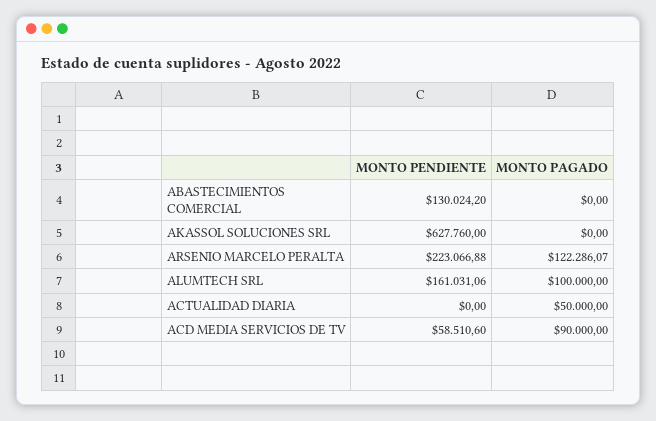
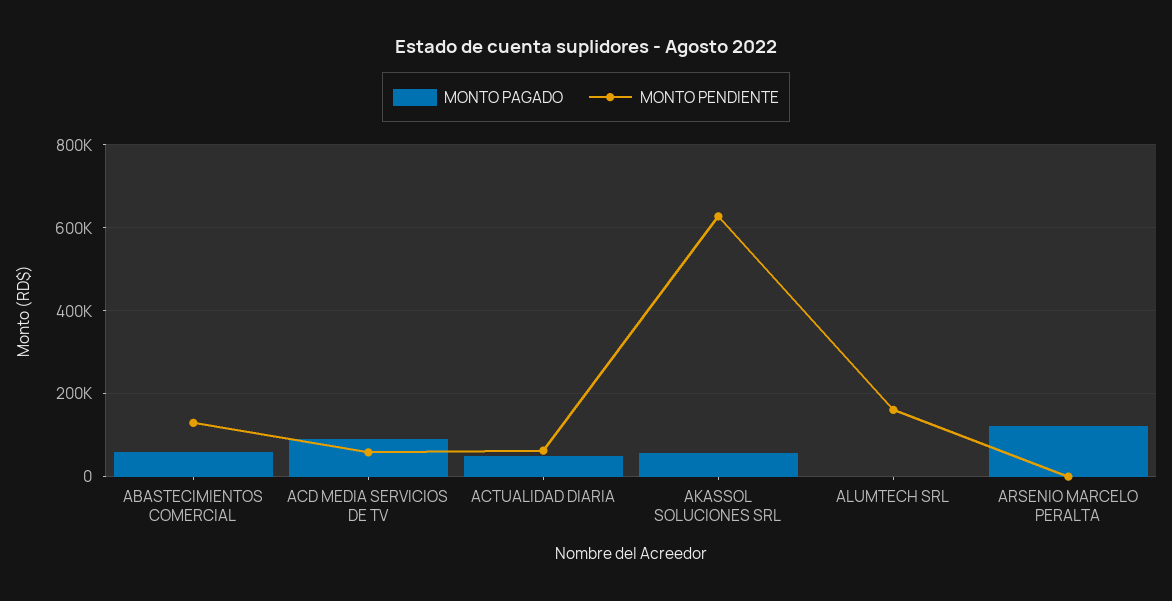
  {
    "MONTO PENDIENTE": {
      "ABASTECIMIENTOS COMERCIAL": 130024.2,
      "AKASSOL SOLUCIONES SRL": 627760,
-     "ARSENIO MARCELO PERALTA": 223066.88,
+     "ARSENIO MARCELO PERALTA": 0,
      "ALUMTECH SRL": 161031.06,
-     "ACTUALIDAD DIARIA": 0,
+     "ACTUALIDAD DIARIA": 60000,
      "ACD MEDIA SERVICIOS DE TV": 58510.6
    },
    "MONTO PAGADO": {
-     "ABASTECIMIENTOS COMERCIAL": 0,
+     "ABASTECIMIENTOS COMERCIAL": 60000,
-     "AKASSOL SOLUCIONES SRL": 0,
+     "AKASSOL SOLUCIONES SRL": 60000,
      "ARSENIO MARCELO PERALTA": 122286.07,
-     "ALUMTECH SRL": 100000,
+     "ALUMTECH SRL": 0,
      "ACTUALIDAD DIARIA": 50000,
      "ACD MEDIA SERVICIOS DE TV": 90000
    }
  }

